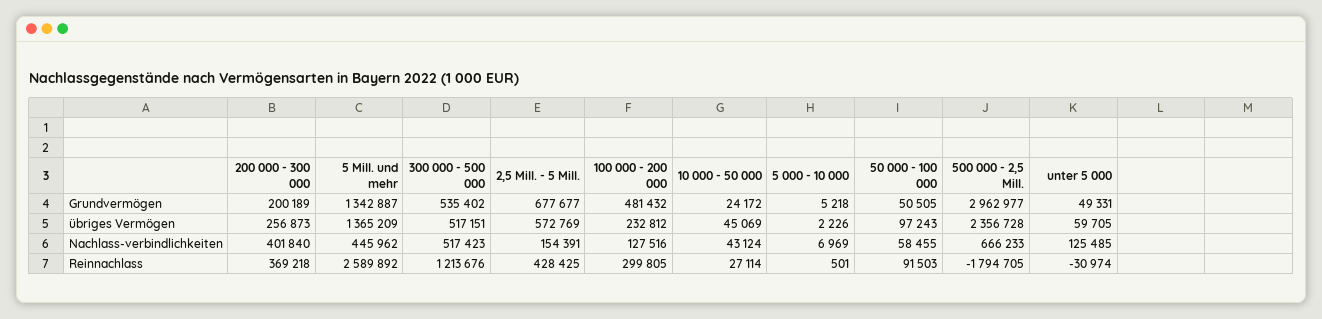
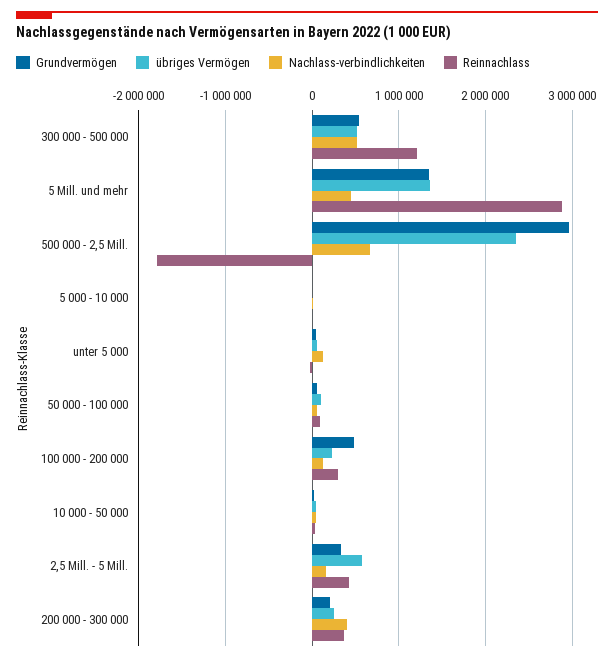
  {
    "Grundvermögen": {
      "200 000 - 300 000": 200189,
      "5 Mill. und mehr": 1342887,
      "300 000 - 500 000": 535402,
-     "2,5 Mill. - 5 Mill.": 677677,
+     "2,5 Mill. - 5 Mill.": 300000,
      "100 000 - 200 000": 481432,
      "10 000 - 50 000": 24172,
      "5 000 - 10 000": 5218,
      "50 000 - 100 000": 50505,
      "500 000 - 2,5 Mill.": 2962977,
      "unter 5 000": 49331
    },
    "übriges Vermögen": {
      "200 000 - 300 000": 256873,
      "5 Mill. und mehr": 1365209,
      "300 000 - 500 000": 517151,
      "2,5 Mill. - 5 Mill.": 572769,
      "100 000 - 200 000": 232812,
      "10 000 - 50 000": 45069,
      "5 000 - 10 000": 2226,
      "50 000 - 100 000": 97243,
      "500 000 - 2,5 Mill.": 2356728,
      "unter 5 000": 59705
    },
    "Nachlass-verbindlichkeiten": {
      "200 000 - 300 000": 401840,
      "5 Mill. und mehr": 445962,
      "300 000 - 500 000": 517423,
      "2,5 Mill. - 5 Mill.": 154391,
      "100 000 - 200 000": 127516,
      "10 000 - 50 000": 43124,
      "5 000 - 10 000": 6969,
      "50 000 - 100 000": 58455,
      "500 000 - 2,5 Mill.": 666233,
      "unter 5 000": 125485
    },
    "Reinnachlass": {
      "200 000 - 300 000": 369218,
-     "5 Mill. und mehr": 2589892,
+     "5 Mill. und mehr": 2900000,
      "300 000 - 500 000": 1213676,
      "2,5 Mill. - 5 Mill.": 428425,
      "100 000 - 200 000": 299805,
      "10 000 - 50 000": 27114,
      "5 000 - 10 000": 501,
      "50 000 - 100 000": 91503,
      "500 000 - 2,5 Mill.": -1794705,
      "unter 5 000": -30974
    }
  }

